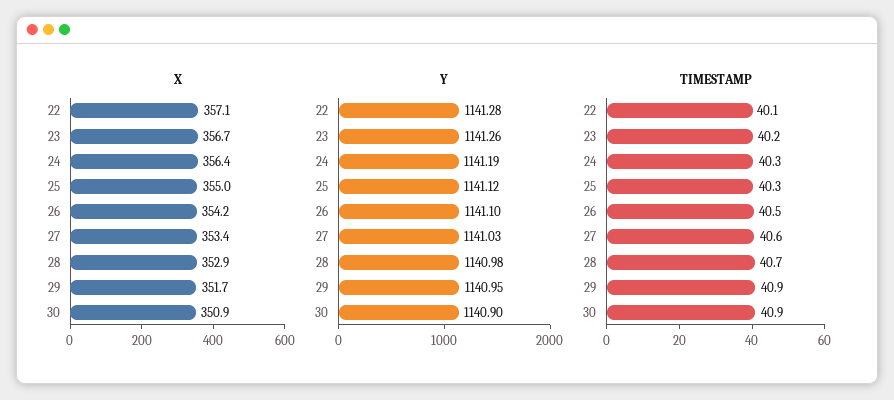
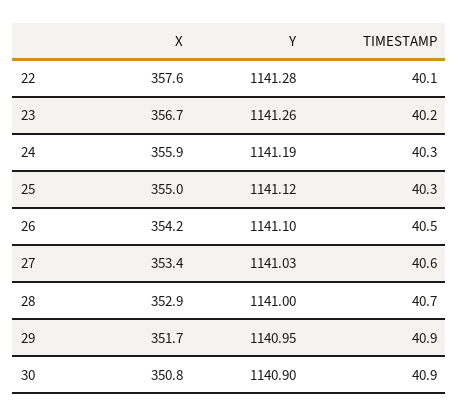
  {
    "X": {
-     "22": 357.1,
+     "22": 357.6,
      "23": 356.7,
-     "24": 356.4,
+     "24": 355.9,
      "25": 355,
      "26": 354.2,
      "27": 353.4,
      "28": 352.9,
      "29": 351.7,
-     "30": 350.9
+     "30": 350.8
    },
    "Y": {
      "22": 1141.28,
      "23": 1141.26,
      "24": 1141.19,
      "25": 1141.12,
      "26": 1141.1,
      "27": 1141.03,
-     "28": 1140.98,
+     "28": 1141,
      "29": 1140.95,
      "30": 1140.9
    },
    "TIMESTAMP": {
      "22": 40.1,
      "23": 40.2,
      "24": 40.3,
      "25": 40.3,
      "26": 40.5,
      "27": 40.6,
      "28": 40.7,
      "29": 40.9,
      "30": 40.9
    }
  }

